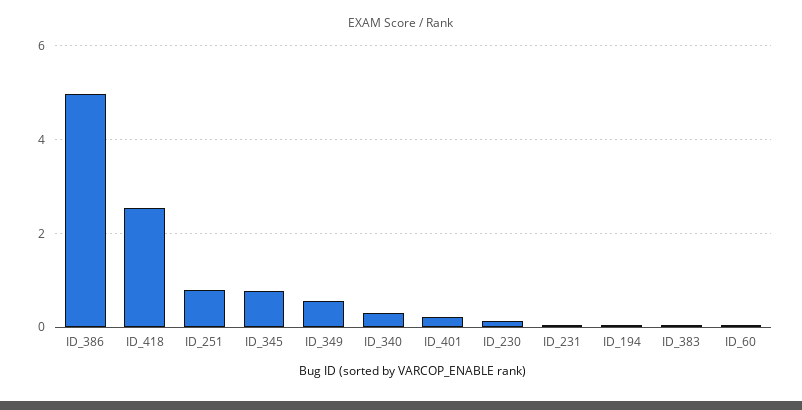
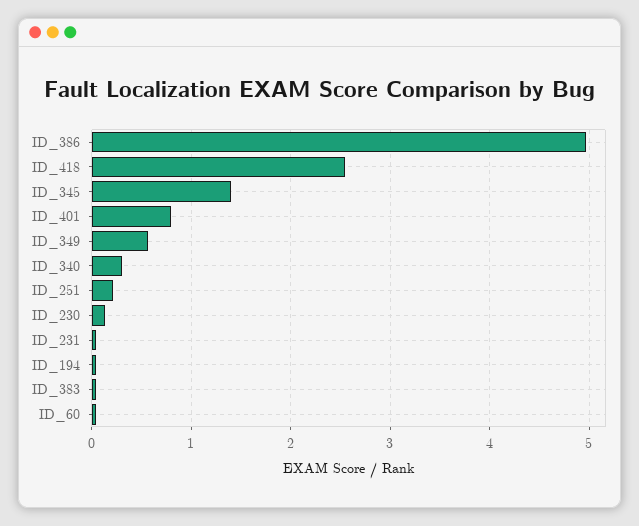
  {
    "ID_386": 5,
    "ID_418": 2.5,
-   "ID_251": 0.8,
+   "ID_251": 0.2,
-   "ID_345": 0.8,
+   "ID_345": 1.4,
    "ID_349": 0.6,
    "ID_340": 0.3,
-   "ID_401": 0.2,
+   "ID_401": 0.8,
    "ID_230": 0.1,
    "ID_231": 0,
    "ID_194": 0,
    "ID_383": 0,
    "ID_60": 0
  }

